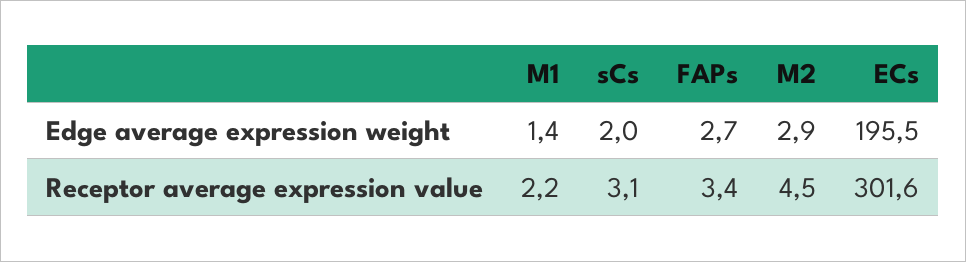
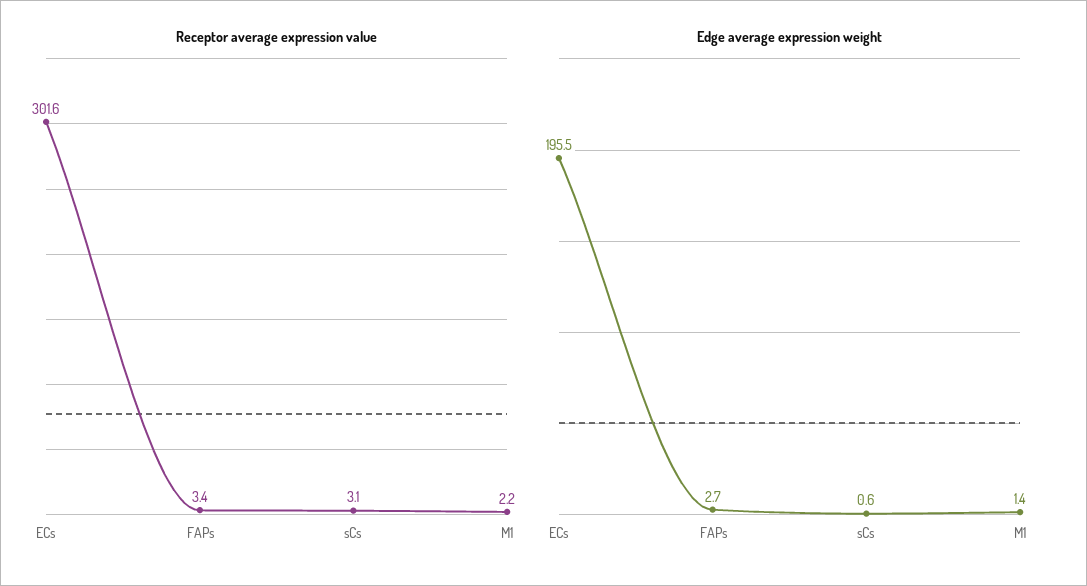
  {
    "Edge average expression weight": {
      "M1": 1.4,
-     "sCs": 2,
+     "sCs": 0.6,
      "FAPs": 2.7,
-     "M2": 2.9,
      "ECs": 195.5
    },
    "Receptor average expression value": {
      "M1": 2.2,
      "sCs": 3.1,
      "FAPs": 3.4,
-     "M2": 4.5,
      "ECs": 301.6
    }
  }

